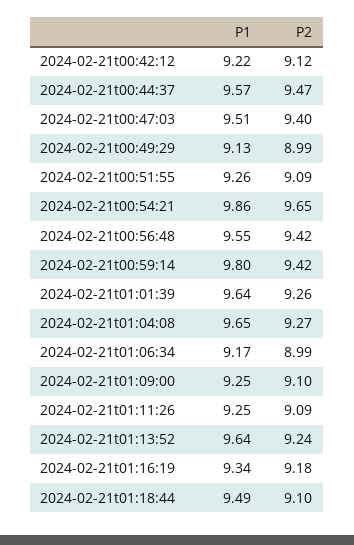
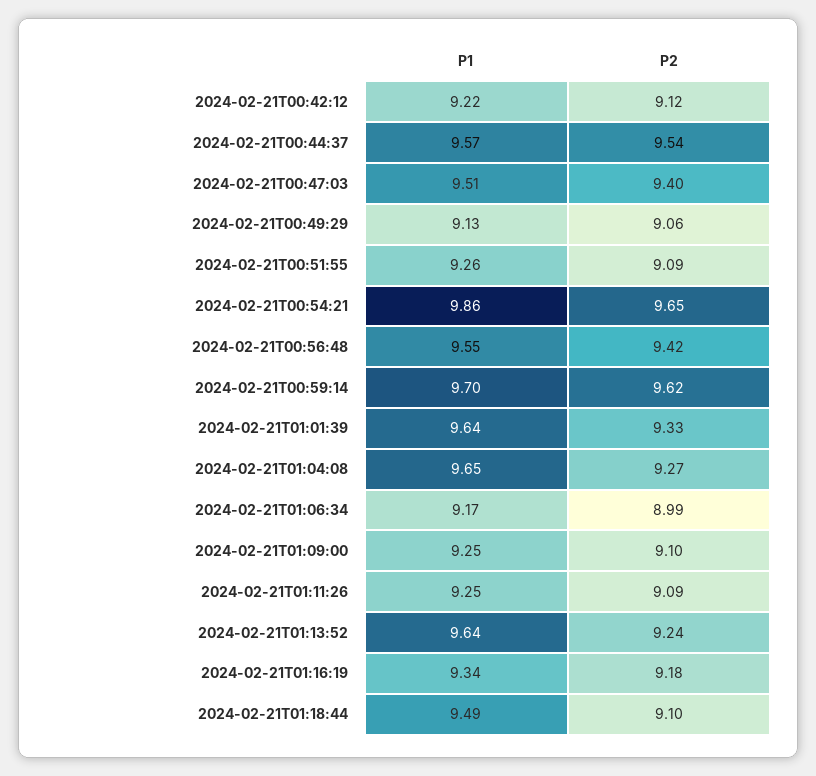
  {
    "P1": {
      "2024-02-21t00:42:12": 9.22,
      "2024-02-21t00:44:37": 9.57,
      "2024-02-21t00:47:03": 9.51,
      "2024-02-21t00:49:29": 9.13,
      "2024-02-21t00:51:55": 9.26,
      "2024-02-21t00:54:21": 9.86,
      "2024-02-21t00:56:48": 9.55,
-     "2024-02-21t00:59:14": 9.8,
+     "2024-02-21t00:59:14": 9.7,
      "2024-02-21t01:01:39": 9.64,
      "2024-02-21t01:04:08": 9.65,
      "2024-02-21t01:06:34": 9.17,
      "2024-02-21t01:09:00": 9.25,
      "2024-02-21t01:11:26": 9.25,
      "2024-02-21t01:13:52": 9.64,
      "2024-02-21t01:16:19": 9.34,
      "2024-02-21t01:18:44": 9.49
    },
    "P2": {
      "2024-02-21t00:42:12": 9.12,
-     "2024-02-21t00:44:37": 9.47,
+     "2024-02-21t00:44:37": 9.54,
      "2024-02-21t00:47:03": 9.4,
-     "2024-02-21t00:49:29": 8.99,
+     "2024-02-21t00:49:29": 9.06,
      "2024-02-21t00:51:55": 9.09,
      "2024-02-21t00:54:21": 9.65,
      "2024-02-21t00:56:48": 9.42,
-     "2024-02-21t00:59:14": 9.42,
+     "2024-02-21t00:59:14": 9.62,
-     "2024-02-21t01:01:39": 9.26,
+     "2024-02-21t01:01:39": 9.33,
      "2024-02-21t01:04:08": 9.27,
      "2024-02-21t01:06:34": 8.99,
      "2024-02-21t01:09:00": 9.1,
      "2024-02-21t01:11:26": 9.09,
      "2024-02-21t01:13:52": 9.24,
      "2024-02-21t01:16:19": 9.18,
      "2024-02-21t01:18:44": 9.1
    }
  }

